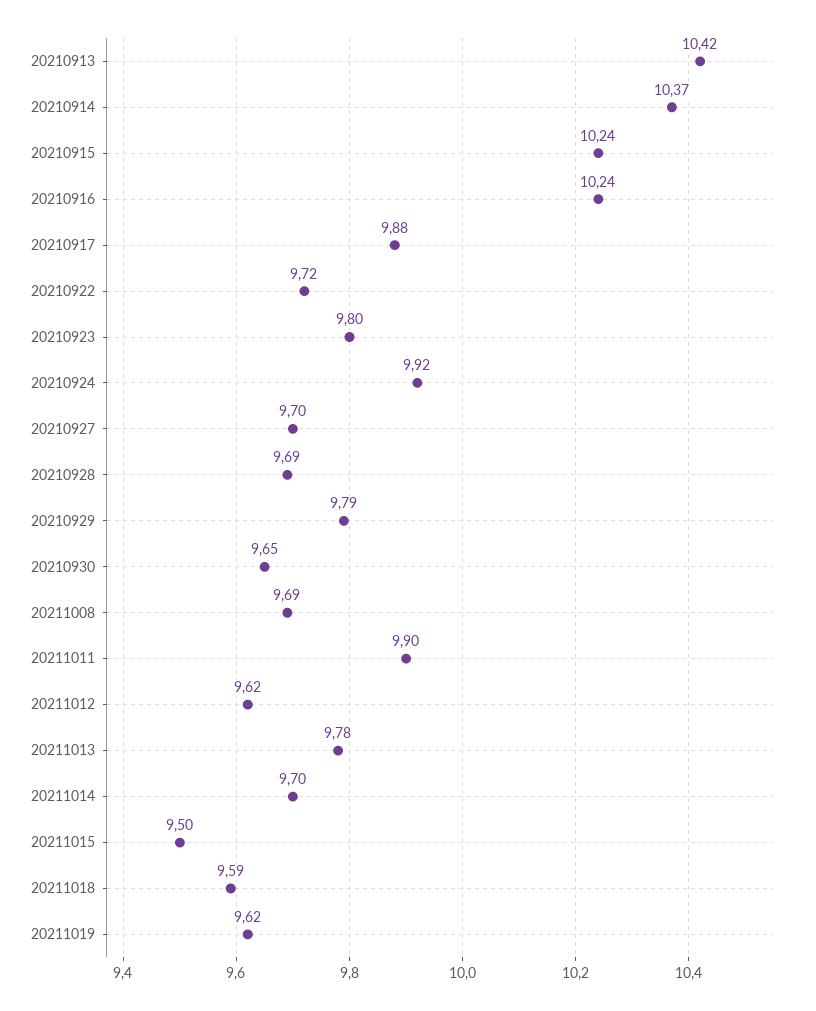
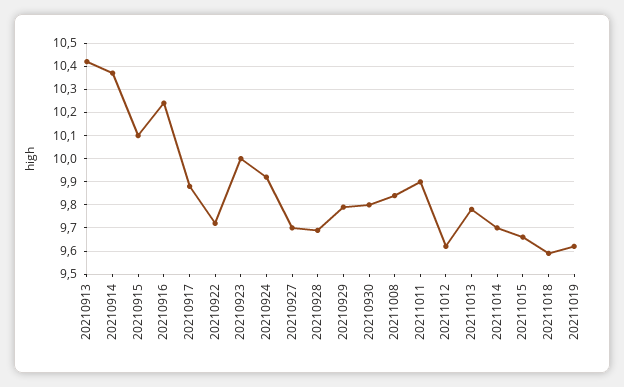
  {
    "20210913": 10.42,
    "20210914": 10.37,
-   "20210915": 10.24,
+   "20210915": 10.1,
    "20210916": 10.24,
    "20210917": 9.88,
    "20210922": 9.72,
-   "20210923": 9.8,
+   "20210923": 10,
    "20210924": 9.92,
    "20210927": 9.7,
    "20210928": 9.69,
    "20210929": 9.79,
-   "20210930": 9.65,
+   "20210930": 9.8,
-   "20211008": 9.69,
+   "20211008": 9.85,
    "20211011": 9.9,
    "20211012": 9.62,
    "20211013": 9.78,
    "20211014": 9.7,
-   "20211015": 9.5,
+   "20211015": 9.65,
    "20211018": 9.59,
    "20211019": 9.62
  }

